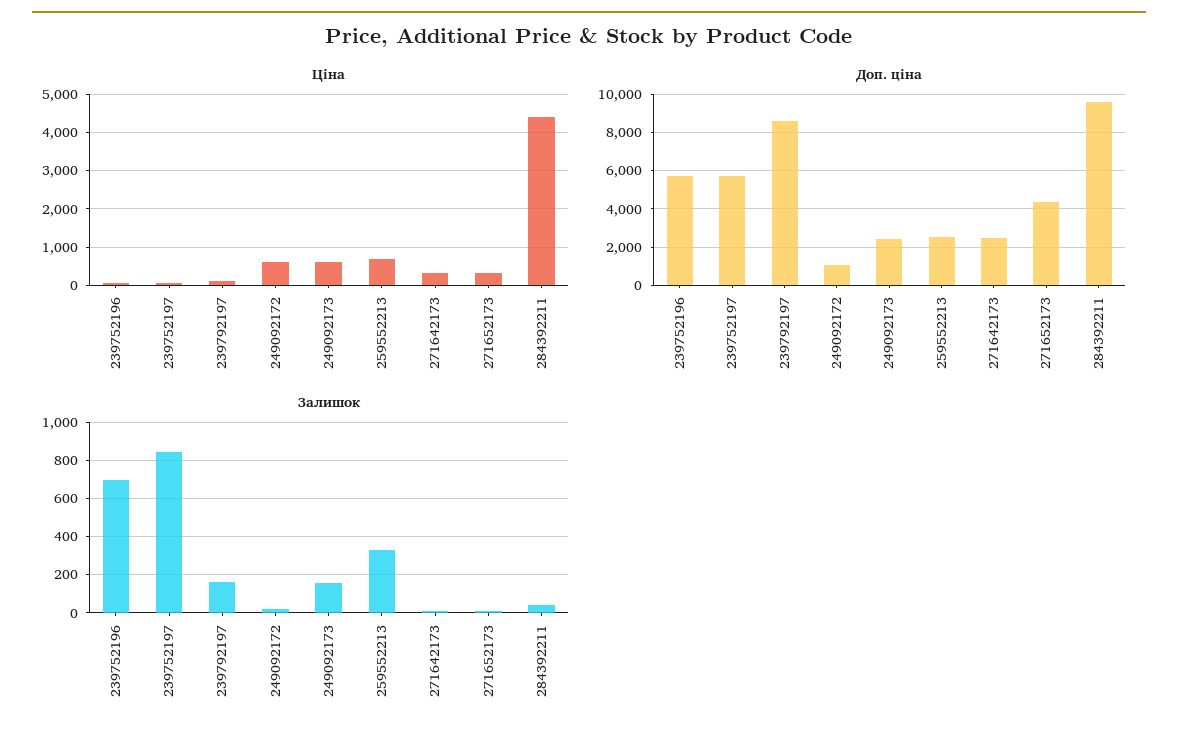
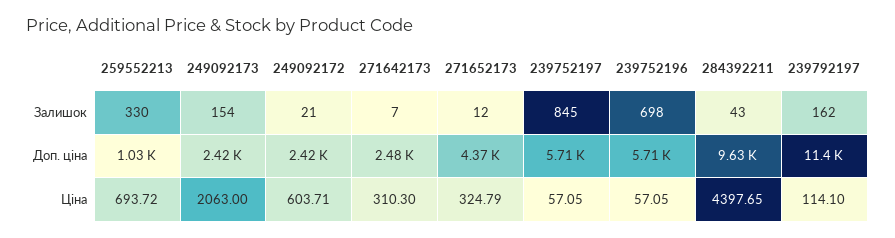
  {
    "Ціна": {
      "239752196": 57.05,
      "239752197": 57.05,
      "239792197": 114.1,
      "249092172": 603.71,
-     "249092173": 600,
+     "249092173": 2063,
      "259552213": 693.72,
      "271642173": 310.3,
      "271652173": 324.79,
      "284392211": 4397.65
    },
    "Доп. ціна": {
      "239752196": 5710,
      "239752197": 5710,
-     "239792197": 8500,
+     "239792197": 11400,
-     "249092172": 1000,
+     "249092172": 2420,
      "249092173": 2420,
-     "259552213": 2500,
+     "259552213": 1030,
      "271642173": 2480,
      "271652173": 4370,
      "284392211": 9630
    },
    "Залишок": {
      "239752196": 698,
      "239752197": 845,
      "239792197": 162,
      "249092172": 21,
      "249092173": 154,
      "259552213": 330,
      "271642173": 7,
      "271652173": 12,
      "284392211": 43
    }
  }

